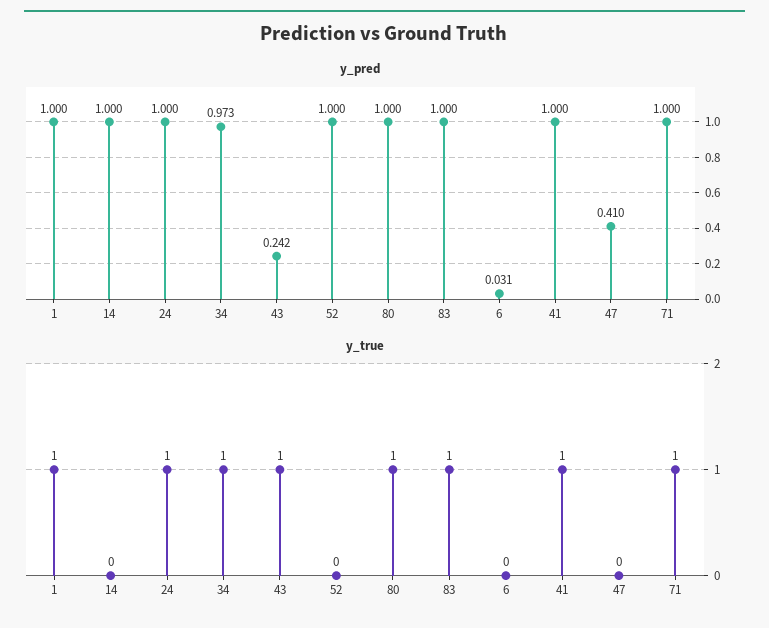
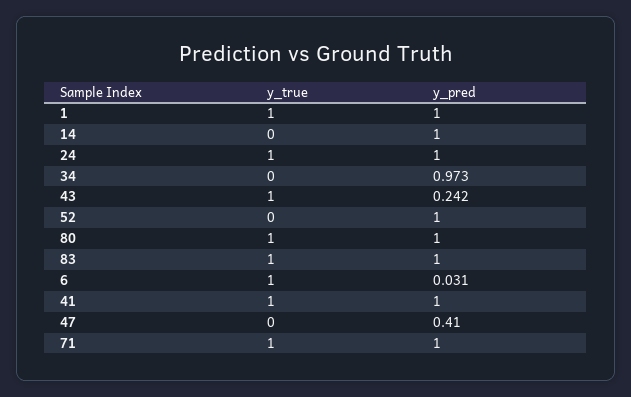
  {
    "y_pred": {
      "1": 1,
      "14": 1,
      "24": 1,
      "34": 0.973,
      "43": 0.242,
      "52": 1,
      "80": 1,
      "83": 1,
      "6": 0.031,
      "41": 1,
      "47": 0.41,
      "71": 1
    },
    "y_true": {
      "1": 1,
      "14": 0,
      "24": 1,
-     "34": 1,
+     "34": 0,
      "43": 1,
      "52": 0,
      "80": 1,
      "83": 1,
-     "6": 0,
+     "6": 1,
      "41": 1,
      "47": 0,
      "71": 1
    }
  }

